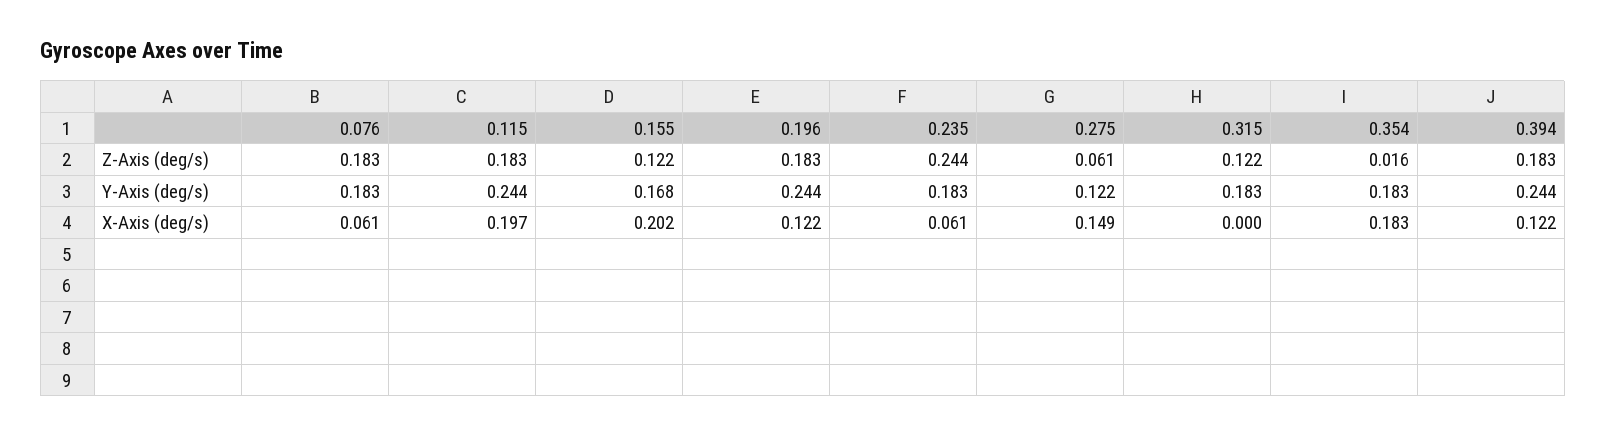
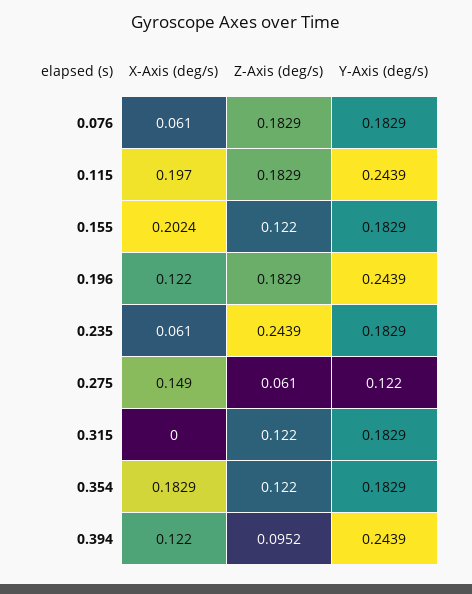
  {
    "0.076": {
      "Z-Axis (deg/s)": 0.1829,
      "Y-Axis (deg/s)": 0.1829,
      "X-Axis (deg/s)": 0.061
    },
    "0.115": {
      "Z-Axis (deg/s)": 0.1829,
      "Y-Axis (deg/s)": 0.2439,
      "X-Axis (deg/s)": 0.197
    },
    "0.155": {
      "Z-Axis (deg/s)": 0.122,
-     "Y-Axis (deg/s)": 0.168,
+     "Y-Axis (deg/s)": 0.1829,
      "X-Axis (deg/s)": 0.2024
    },
    "0.196": {
      "Z-Axis (deg/s)": 0.1829,
      "Y-Axis (deg/s)": 0.2439,
      "X-Axis (deg/s)": 0.122
    },
    "0.235": {
      "Z-Axis (deg/s)": 0.2439,
      "Y-Axis (deg/s)": 0.1829,
      "X-Axis (deg/s)": 0.061
    },
    "0.275": {
      "Z-Axis (deg/s)": 0.061,
      "Y-Axis (deg/s)": 0.122,
      "X-Axis (deg/s)": 0.149
    },
    "0.315": {
      "Z-Axis (deg/s)": 0.122,
      "Y-Axis (deg/s)": 0.1829,
      "X-Axis (deg/s)": 0
    },
    "0.354": {
-     "Z-Axis (deg/s)": 0.016,
+     "Z-Axis (deg/s)": 0.122,
      "Y-Axis (deg/s)": 0.1829,
      "X-Axis (deg/s)": 0.1829
    },
    "0.394": {
-     "Z-Axis (deg/s)": 0.183,
+     "Z-Axis (deg/s)": 0.0952,
      "Y-Axis (deg/s)": 0.2439,
      "X-Axis (deg/s)": 0.122
    }
  }

